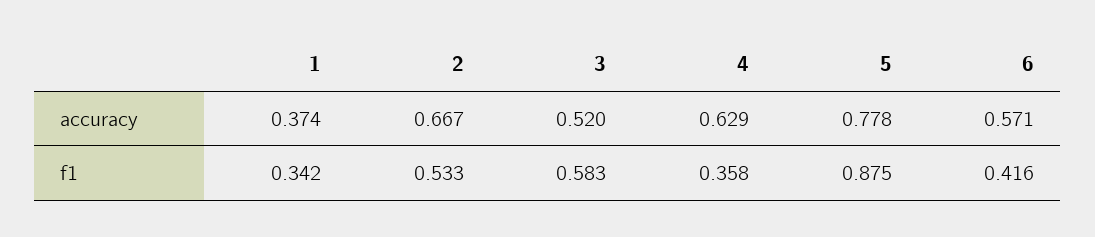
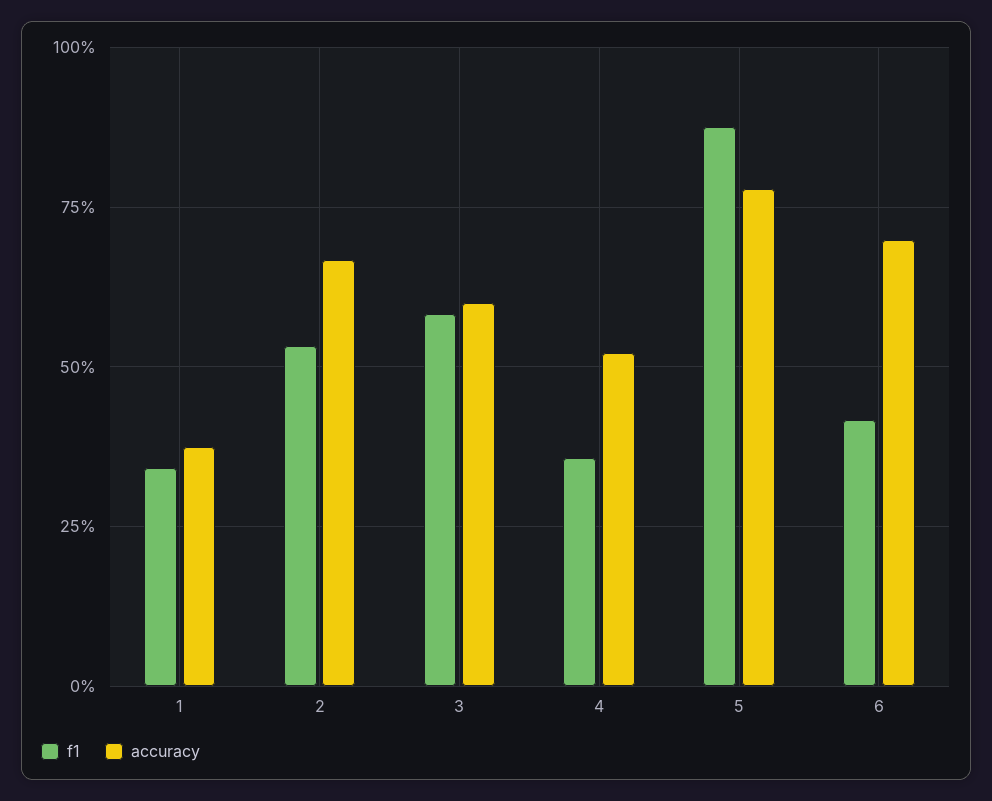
  {
    "accuracy": {
      "1": 0.374,
      "2": 0.667,
-     "3": 0.52,
+     "3": 0.6,
-     "4": 0.629,
+     "4": 0.525,
      "5": 0.778,
-     "6": 0.571
+     "6": 0.7
    },
    "f1": {
      "1": 0.342,
      "2": 0.533,
      "3": 0.583,
      "4": 0.358,
      "5": 0.875,
      "6": 0.416
    }
  }

